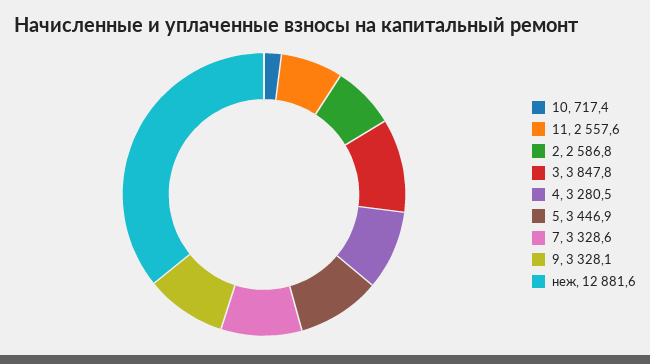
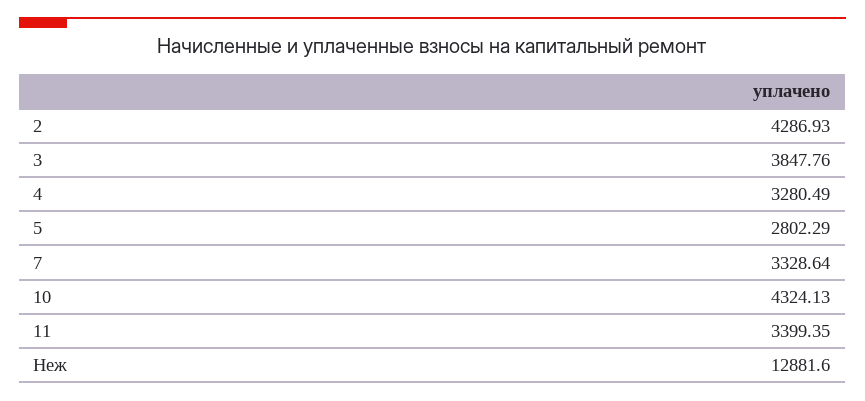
  {
-   "10": 717.4,
+   "10": 4324.13,
-   "11": 2557.6,
+   "11": 3399.35,
-   "2": 2586.8,
+   "2": 4286.93,
    "3": 3847.76,
    "4": 3280.49,
-   "5": 3446.9,
+   "5": 2802.29,
    "7": 3328.64,
-   "9": 3328.1,
    "неж": 12881.6
  }

